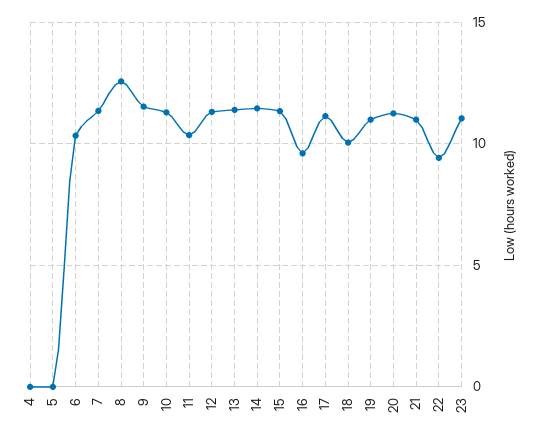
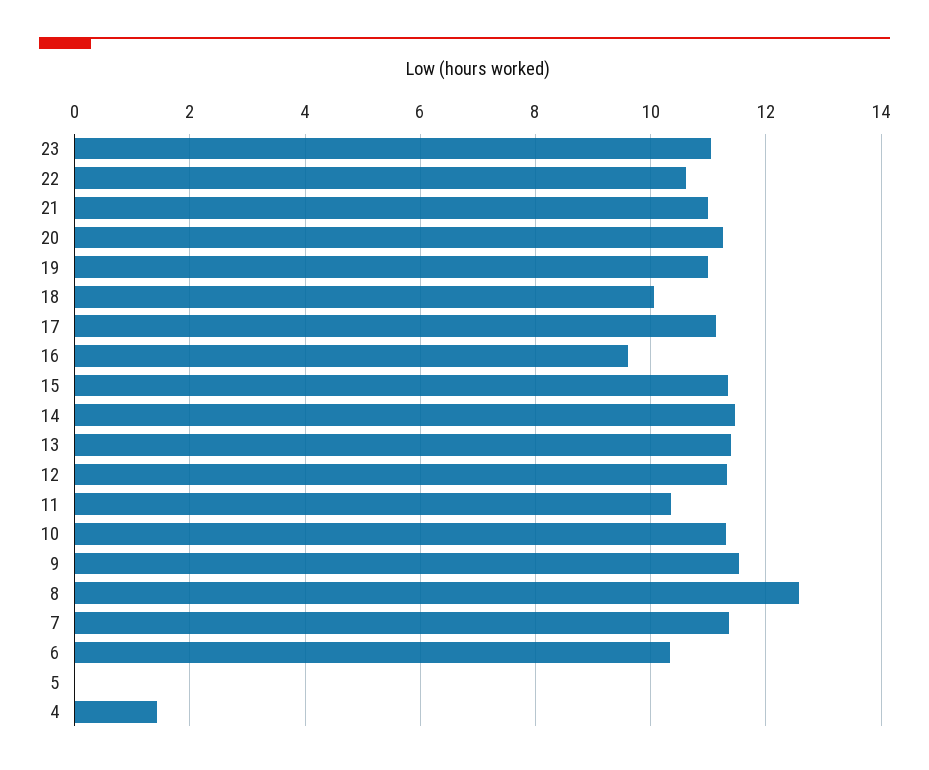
  {
-   "4": 0,
+   "4": 1.4,
    "5": 0,
    "6": 10.4,
    "7": 11.4,
    "8": 12.6,
    "9": 11.6,
    "10": 11.4,
    "11": 10.4,
    "12": 11.4,
    "13": 11.4,
    "14": 11.4,
    "15": 11.4,
    "16": 9.6,
    "17": 11.2,
    "18": 10,
    "19": 11,
    "20": 11.2,
    "21": 11,
-   "22": 9.5,
+   "22": 10.6,
    "23": 11
  }

